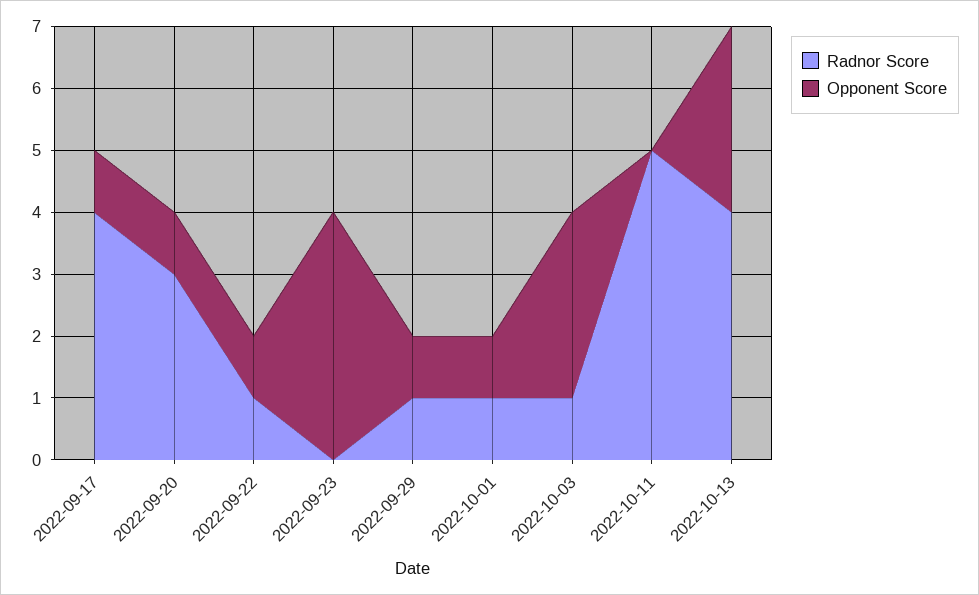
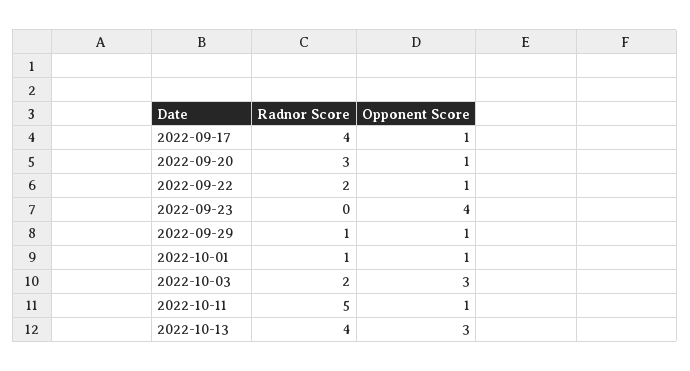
  {
    "Radnor Score": {
      "2022-09-17": 4,
      "2022-09-20": 3,
-     "2022-09-22": 1,
+     "2022-09-22": 2,
      "2022-09-23": 0,
      "2022-09-29": 1,
      "2022-10-01": 1,
-     "2022-10-03": 1,
+     "2022-10-03": 2,
      "2022-10-11": 5,
      "2022-10-13": 4
    },
    "Opponent Score": {
      "2022-09-17": 1,
      "2022-09-20": 1,
      "2022-09-22": 1,
      "2022-09-23": 4,
      "2022-09-29": 1,
      "2022-10-01": 1,
      "2022-10-03": 3,
-     "2022-10-11": 0,
+     "2022-10-11": 1,
      "2022-10-13": 3
    }
  }

